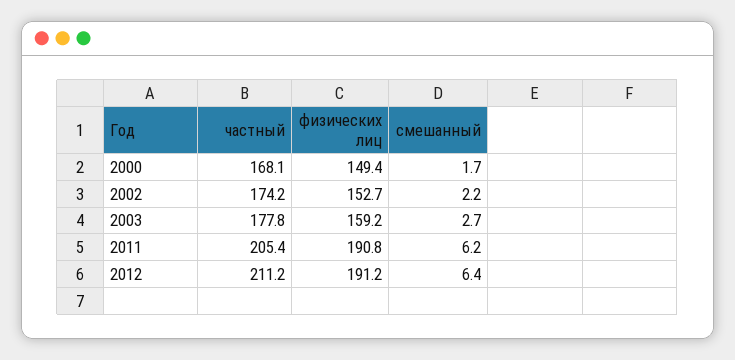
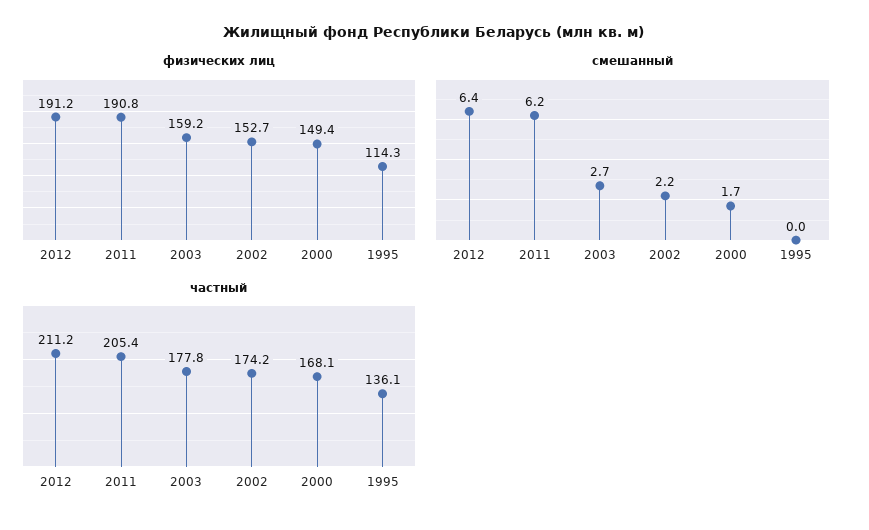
  {
    "частный": {
      "2000": 168.1,
      "2002": 174.2,
      "2003": 177.8,
      "2011": 205.4,
-     "2012": 211.2
+     "2012": 211.2,
+     "1995": 136.1
    },
    "физических лиц": {
      "2000": 149.4,
      "2002": 152.7,
      "2003": 159.2,
      "2011": 190.8,
-     "2012": 191.2
+     "2012": 191.2,
+     "1995": 114.3
    },
    "смешанный": {
      "2000": 1.7,
      "2002": 2.2,
      "2003": 2.7,
      "2011": 6.2,
-     "2012": 6.4
+     "2012": 6.4,
+     "1995": 0
    }
  }

